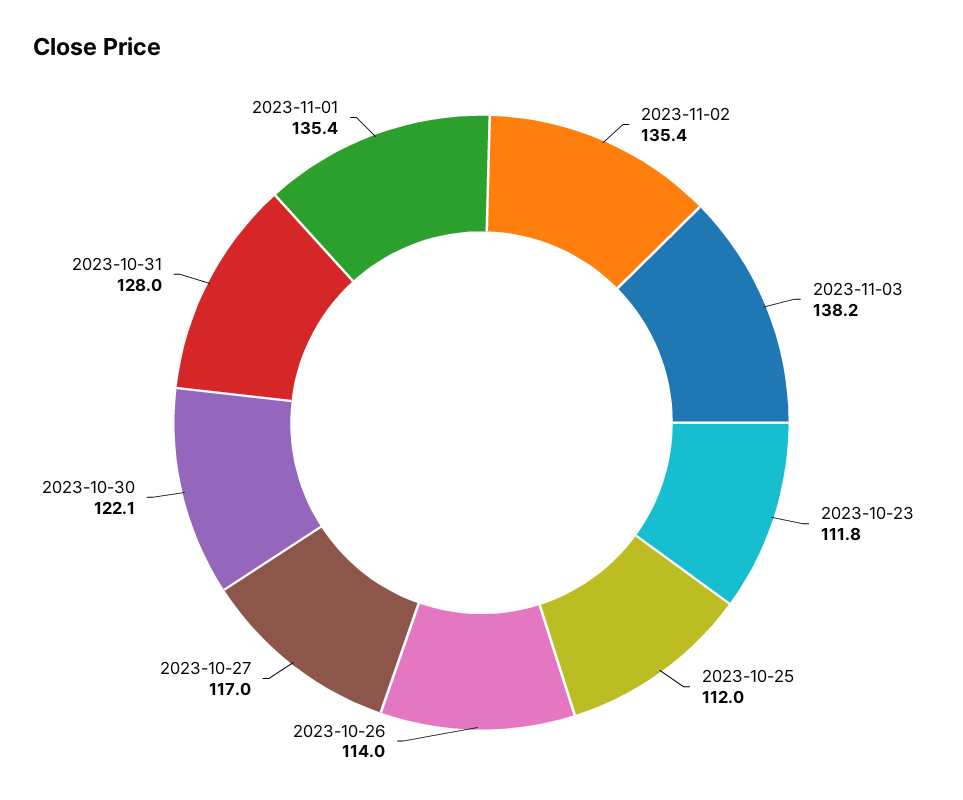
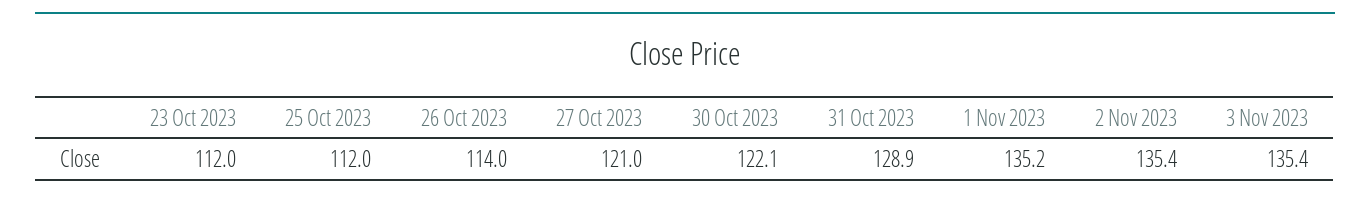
  {
    "2023-11-02": 135.4,
-   "2023-11-03": 138.2,
+   "2023-11-03": 135.4,
-   "2023-10-23": 111.8,
+   "2023-10-23": 112,
    "2023-10-25": 112,
    "2023-10-26": 114,
-   "2023-10-27": 117,
+   "2023-10-27": 121,
    "2023-10-30": 122.1,
-   "2023-10-31": 128,
+   "2023-10-31": 128.9,
-   "2023-11-01": 135.4
+   "2023-11-01": 135.2
  }

